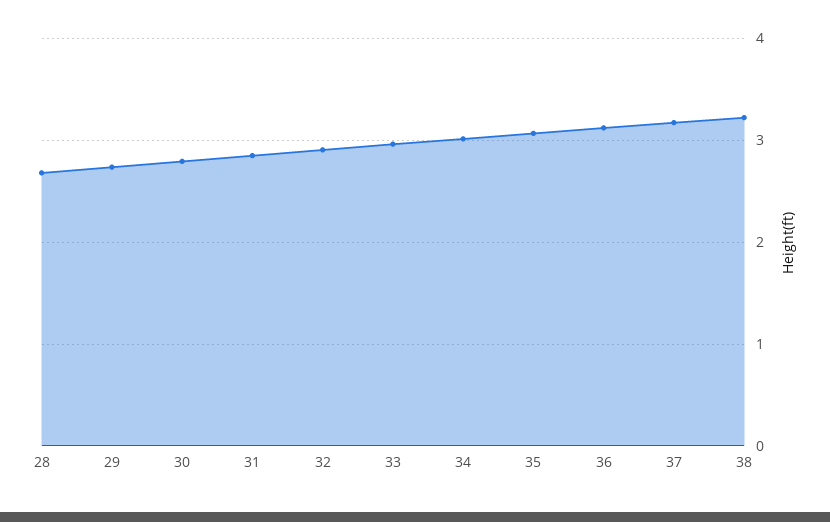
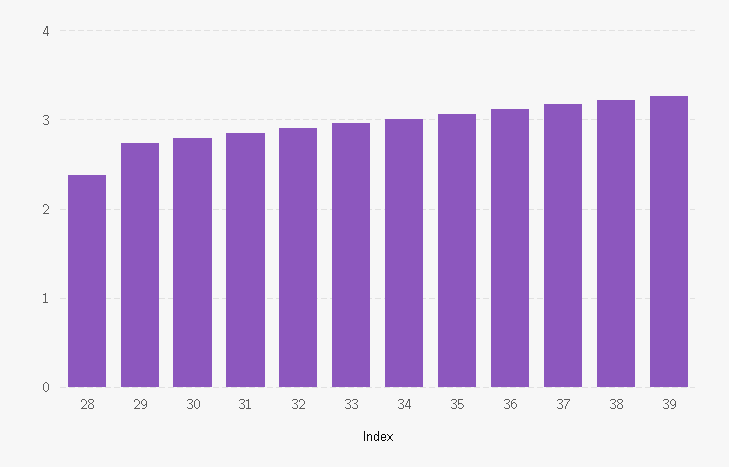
  {
-   "28": 2.7,
+   "28": 2.4,
    "29": 2.7,
    "30": 2.8,
    "31": 2.8,
    "32": 2.9,
    "33": 3,
    "34": 3,
    "35": 3.1,
    "36": 3.1,
    "37": 3.2,
-   "38": 3.2
+   "38": 3.2,
+   "39": 3.3
  }

